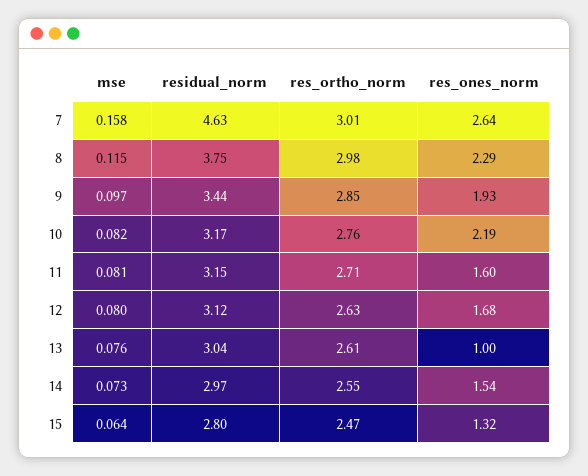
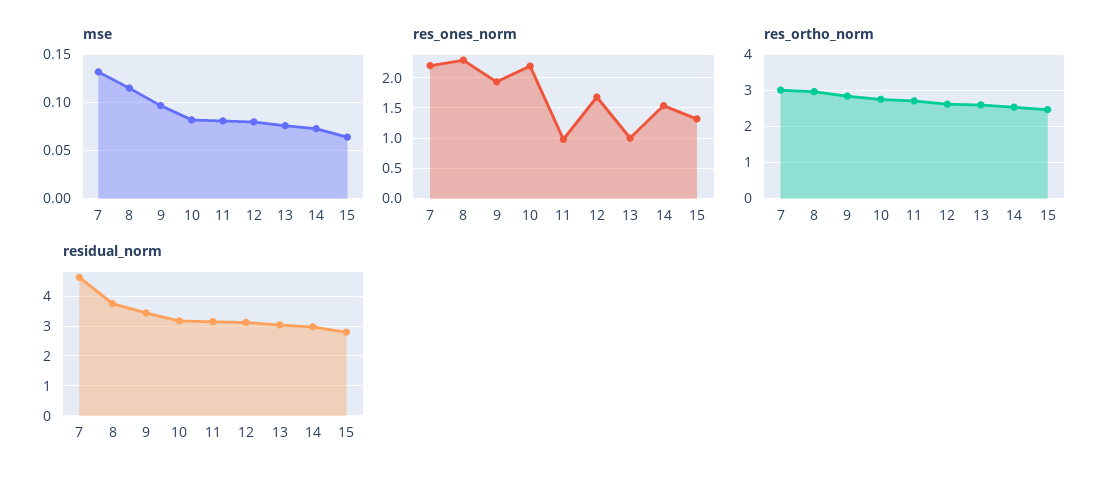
  {
    "mse": {
-     "7": 0.158,
+     "7": 0.13,
      "8": 0.115,
      "9": 0.097,
      "10": 0.082,
      "11": 0.081,
      "12": 0.08,
      "13": 0.076,
      "14": 0.073,
      "15": 0.064
    },
    "residual_norm": {
      "7": 4.63,
      "8": 3.75,
      "9": 3.44,
      "10": 3.17,
      "11": 3.15,
      "12": 3.12,
      "13": 3.04,
      "14": 2.97,
      "15": 2.8
    },
    "res_ortho_norm": {
      "7": 3.01,
      "8": 2.98,
      "9": 2.85,
      "10": 2.76,
      "11": 2.71,
      "12": 2.63,
      "13": 2.61,
      "14": 2.55,
      "15": 2.47
    },
    "res_ones_norm": {
-     "7": 2.64,
+     "7": 2.2,
      "8": 2.29,
      "9": 1.93,
      "10": 2.19,
-     "11": 1.6,
+     "11": 1,
      "12": 1.68,
      "13": 1,
      "14": 1.54,
      "15": 1.32
    }
  }

